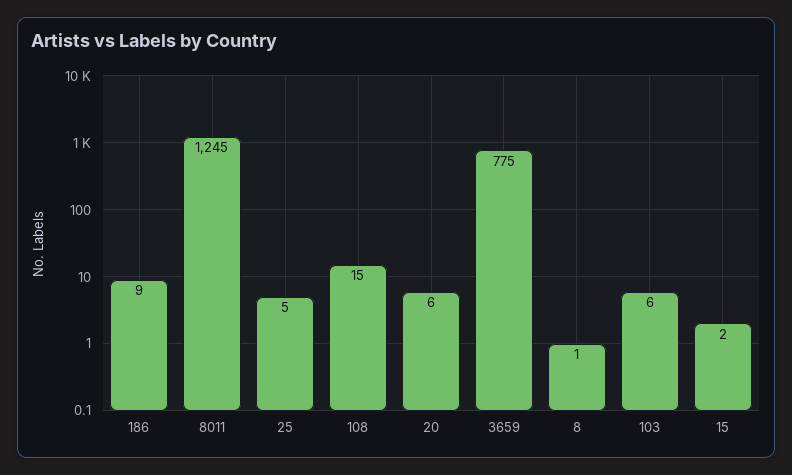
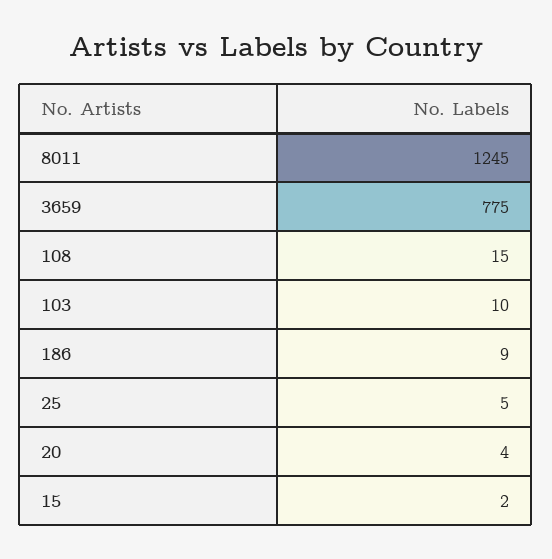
  {
    "186": 9,
    "8011": 1245,
    "25": 5,
    "108": 15,
-   "20": 6,
+   "20": 4,
    "3659": 775,
-   "8": 1,
-   "103": 6,
+   "103": 10,
    "15": 2
  }

